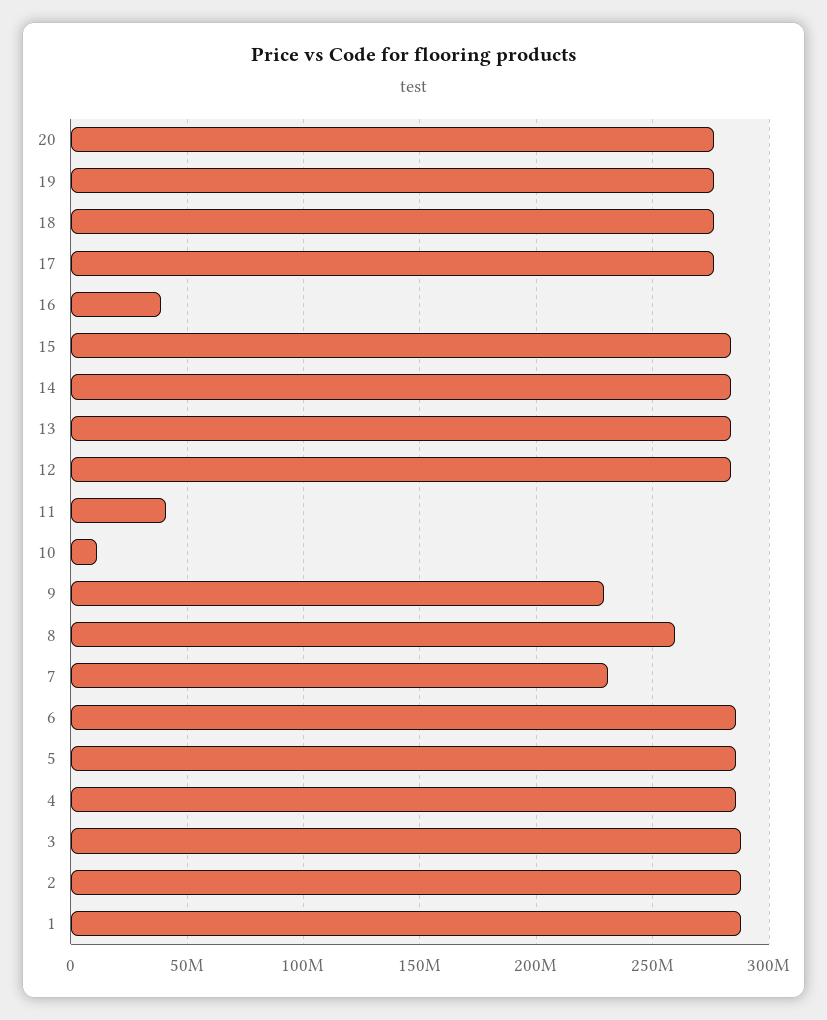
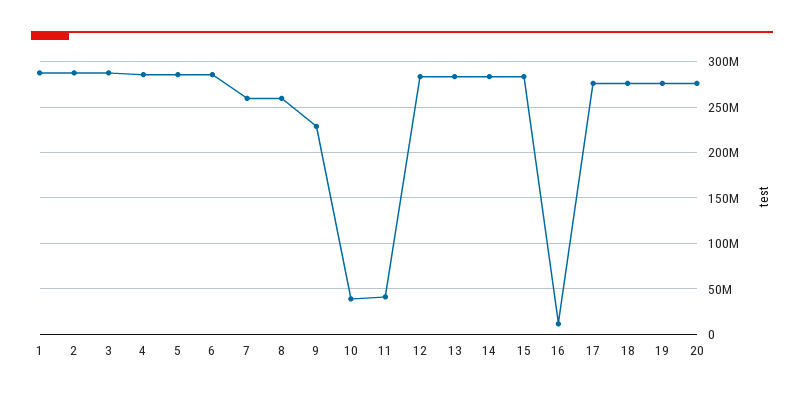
  {
    "20": 275000000,
    "19": 275000000,
    "18": 275000000,
    "17": 275000000,
-   "16": 40000000,
+   "16": 10000000,
    "15": 285000000,
    "14": 285000000,
    "13": 285000000,
    "12": 285000000,
    "11": 40000000,
-   "10": 10000000,
+   "10": 40000000,
    "9": 230000000,
    "8": 260000000,
-   "7": 230000000,
+   "7": 260000000,
    "6": 285000000,
    "5": 285000000,
    "4": 285000000,
    "3": 290000000,
    "2": 290000000,
    "1": 290000000
  }

